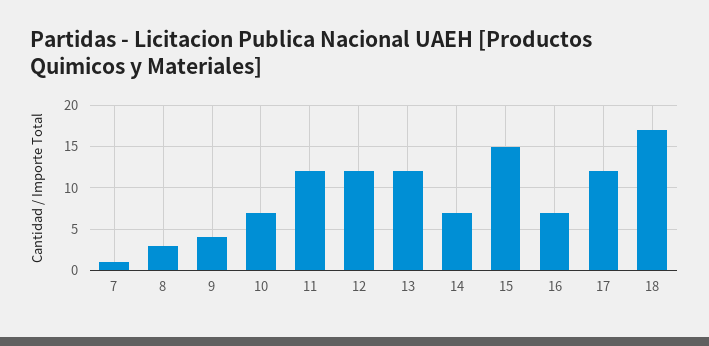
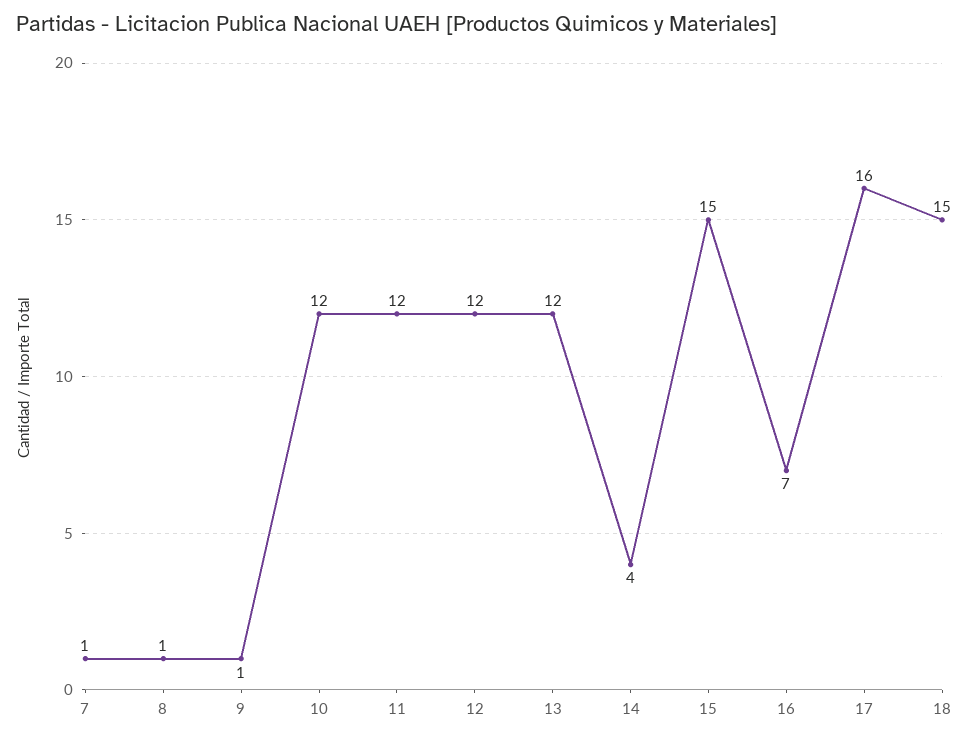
  {
    "7": 1,
-   "8": 3,
+   "8": 1,
-   "9": 4,
+   "9": 1,
-   "10": 7,
+   "10": 12,
    "11": 12,
    "12": 12,
    "13": 12,
-   "14": 7,
+   "14": 4,
    "15": 15,
    "16": 7,
-   "17": 12,
+   "17": 16,
-   "18": 17
+   "18": 15
  }

